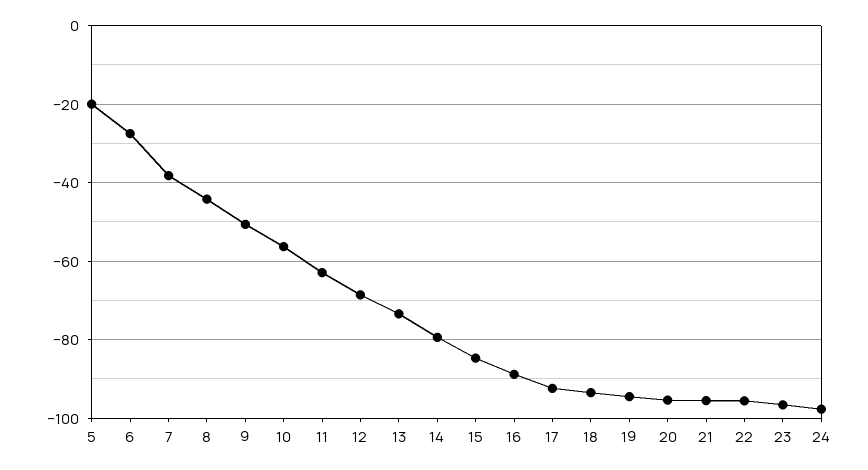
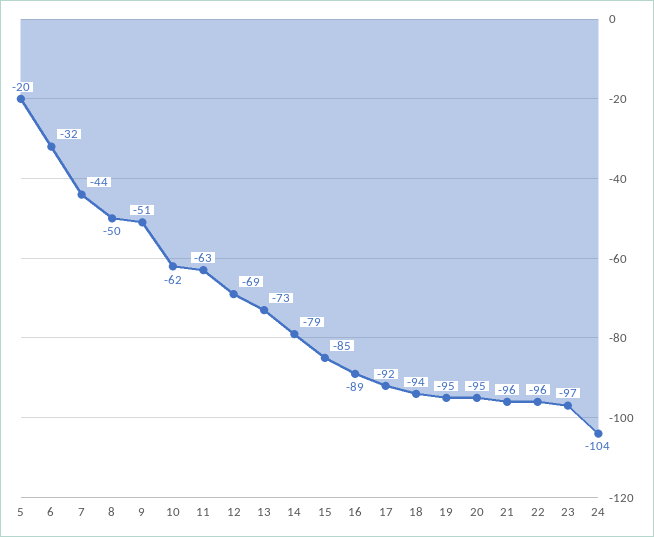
  {
    "5": -20,
-   "6": -28,
+   "6": -32,
-   "7": -38,
+   "7": -44,
-   "8": -44,
+   "8": -50,
    "9": -51,
-   "10": -56,
+   "10": -62,
    "11": -63,
    "12": -69,
    "13": -73,
    "14": -79,
    "15": -85,
    "16": -89,
    "17": -92,
    "18": -94,
    "19": -95,
    "20": -95,
    "21": -96,
    "22": -96,
    "23": -97,
-   "24": -98
+   "24": -104
  }

